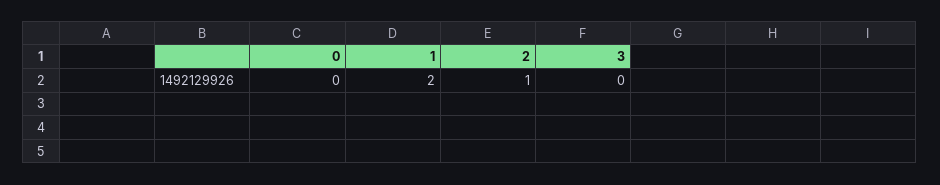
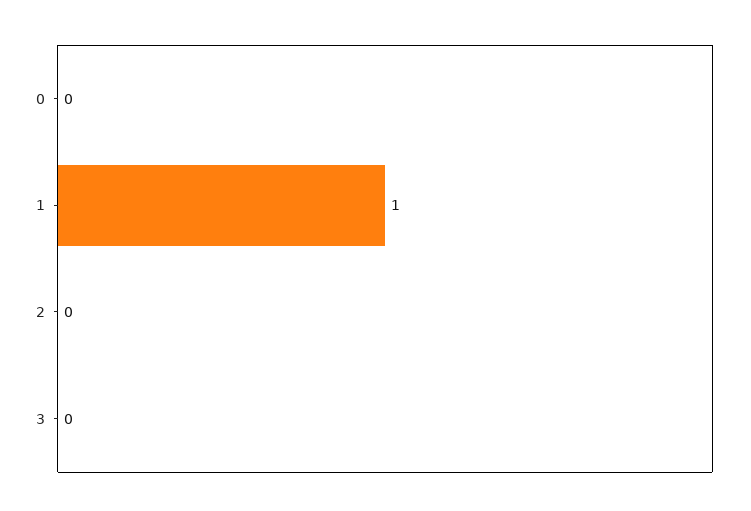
  {
    "0": 0,
-   "1": 2,
+   "1": 1,
-   "2": 1,
+   "2": 0,
    "3": 0
  }

